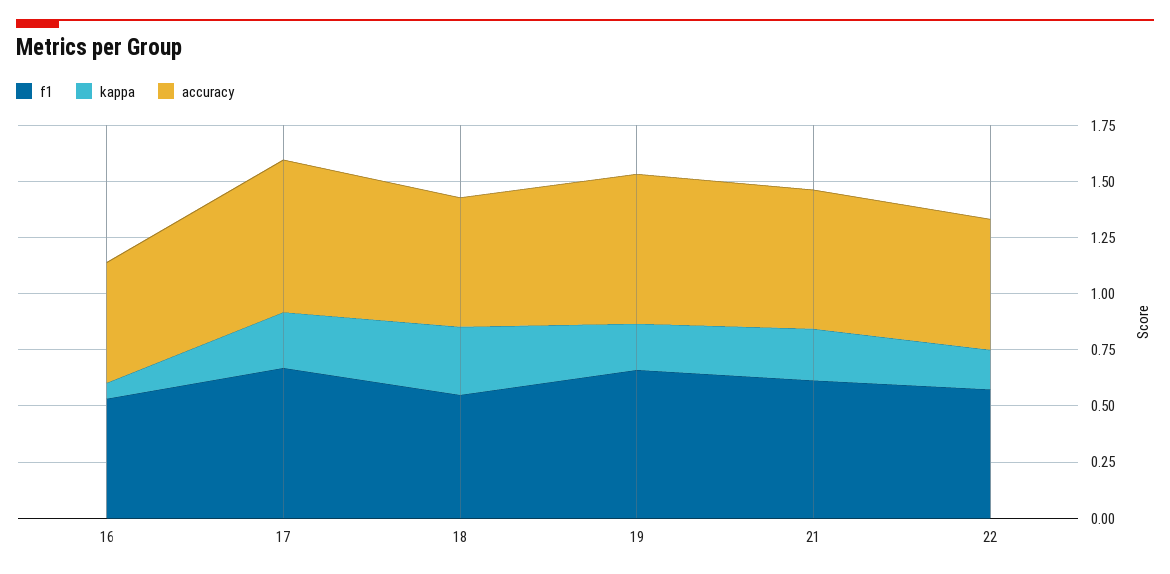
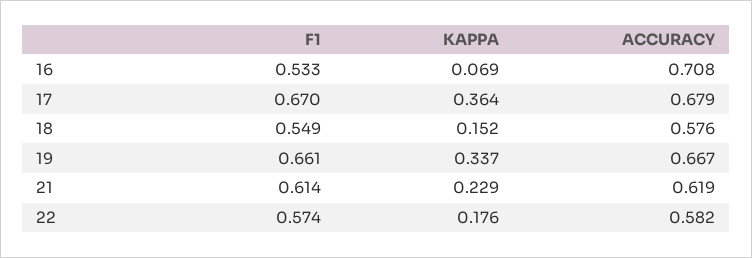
  {
    "f1": {
      "16": 0.533,
      "17": 0.67,
      "18": 0.549,
      "19": 0.661,
      "21": 0.614,
      "22": 0.574
    },
    "kappa": {
      "16": 0.069,
-     "17": 0.25,
+     "17": 0.364,
-     "18": 0.3,
+     "18": 0.152,
-     "19": 0.2,
+     "19": 0.337,
      "21": 0.229,
      "22": 0.176
    },
    "accuracy": {
-     "16": 0.55,
+     "16": 0.708,
      "17": 0.679,
      "18": 0.576,
      "19": 0.667,
      "21": 0.619,
      "22": 0.582
    }
  }

